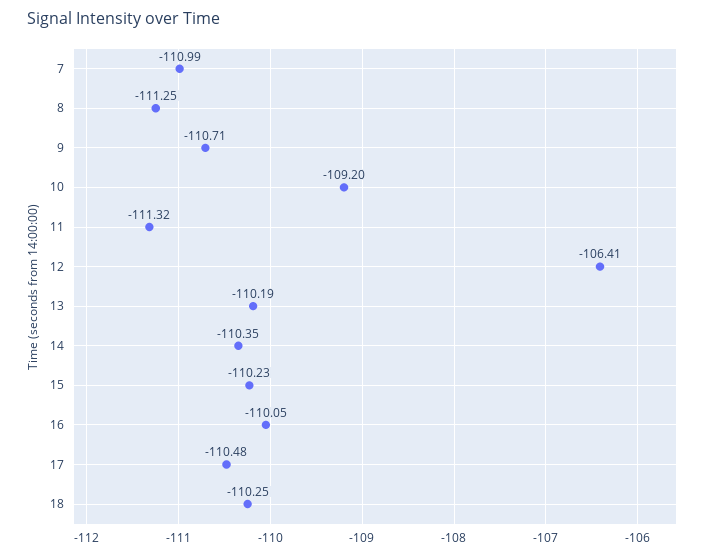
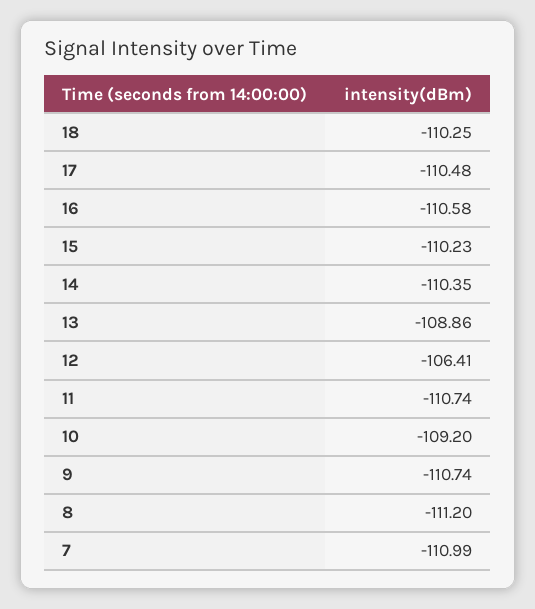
  {
    "7": -110.99,
-   "8": -111.25,
+   "8": -111.2,
-   "9": -110.71,
+   "9": -110.74,
    "10": -109.2,
-   "11": -111.32,
+   "11": -110.74,
    "12": -106.41,
-   "13": -110.19,
+   "13": -108.86,
    "14": -110.35,
    "15": -110.23,
-   "16": -110.05,
+   "16": -110.58,
    "17": -110.48,
    "18": -110.25
  }

